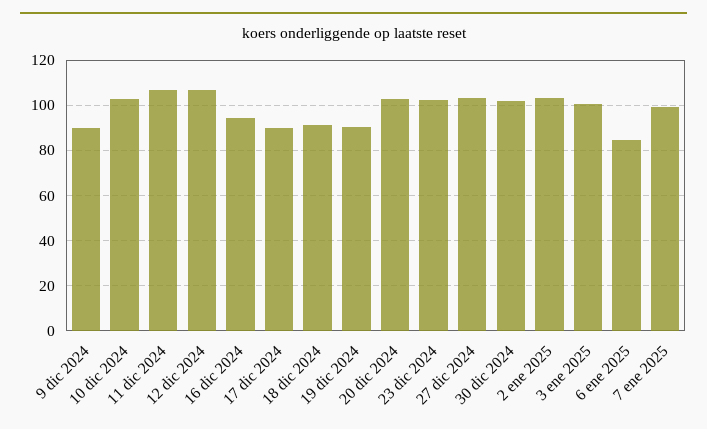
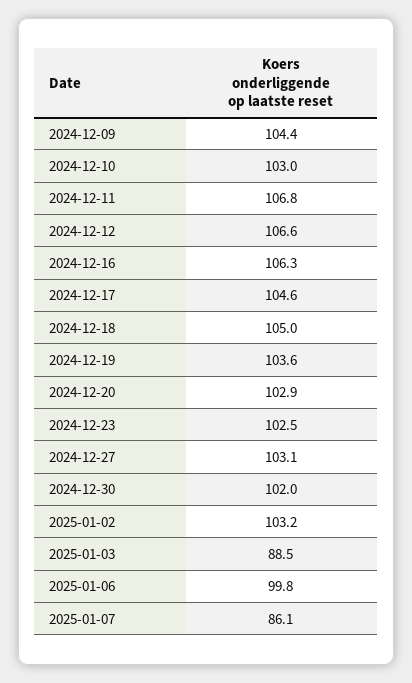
  {
-   "9 dic 2024": 90,
+   "9 dic 2024": 104.4,
    "10 dic 2024": 103,
    "11 dic 2024": 106.8,
    "12 dic 2024": 106.6,
-   "16 dic 2024": 95,
+   "16 dic 2024": 106.3,
-   "17 dic 2024": 90,
+   "17 dic 2024": 104.6,
-   "18 dic 2024": 90,
+   "18 dic 2024": 105,
-   "19 dic 2024": 90,
+   "19 dic 2024": 103.6,
    "20 dic 2024": 102.9,
    "23 dic 2024": 102.5,
    "27 dic 2024": 103.1,
    "30 dic 2024": 102,
    "2 ene 2025": 103.2,
-   "3 ene 2025": 100,
+   "3 ene 2025": 88.5,
-   "6 ene 2025": 85,
+   "6 ene 2025": 99.8,
-   "7 ene 2025": 100
+   "7 ene 2025": 86.1
  }

